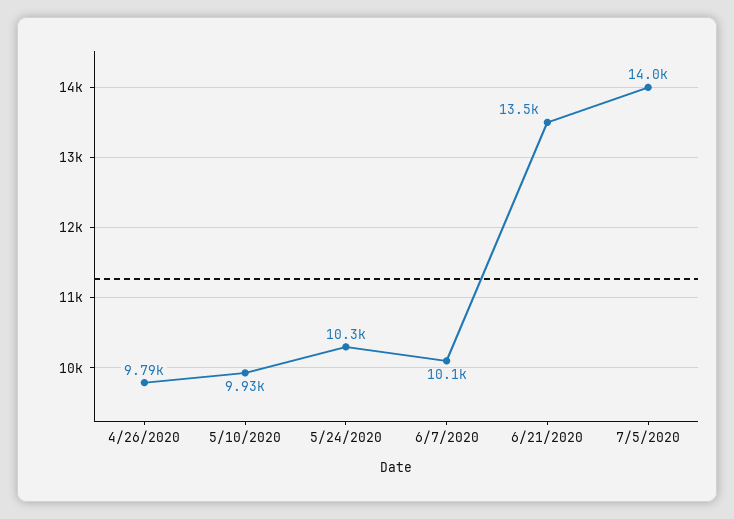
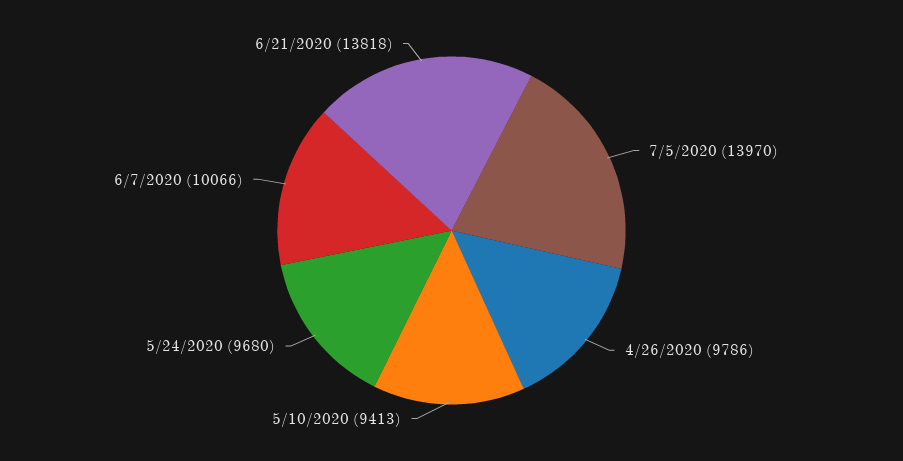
  {
    "4/26/2020": 9786,
-   "5/10/2020": 9930,
+   "5/10/2020": 9413,
-   "5/24/2020": 10300,
+   "5/24/2020": 9680,
    "6/7/2020": 10066,
-   "6/21/2020": 13500,
+   "6/21/2020": 13818,
    "7/5/2020": 13970
  }

